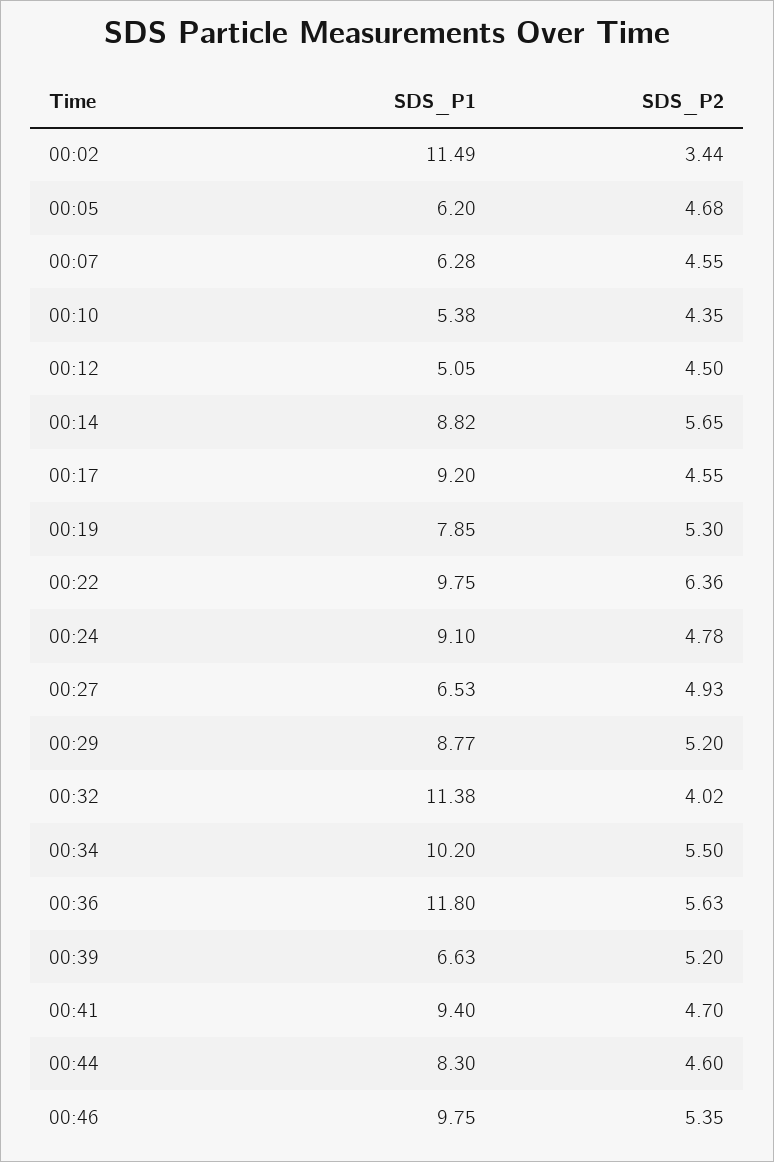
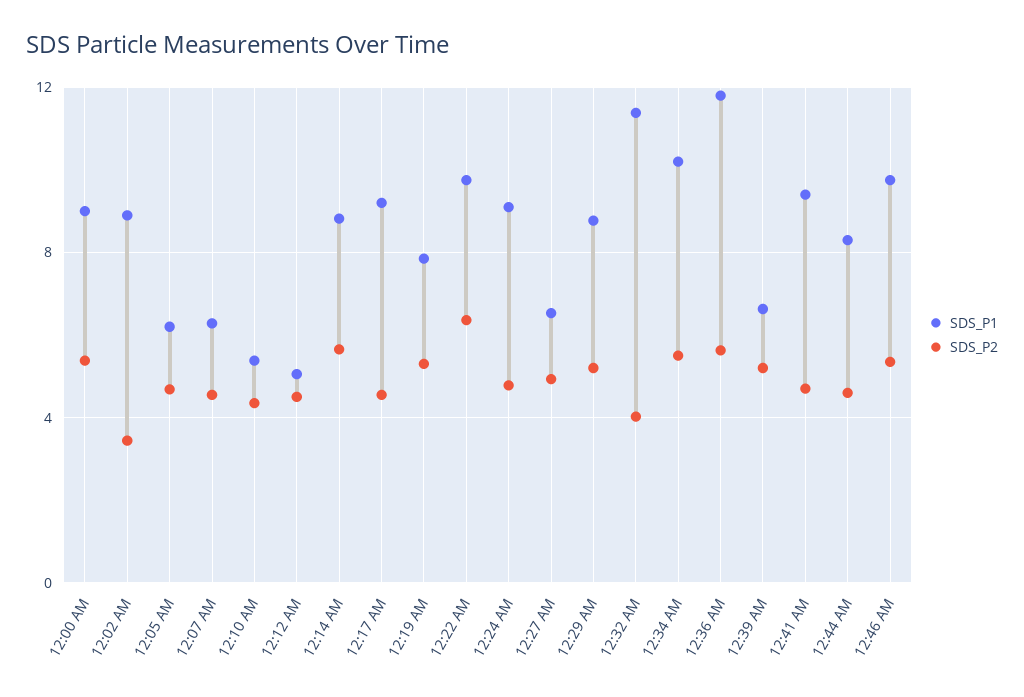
  {
    "SDS_P1": {
-     "00:02": 11.49,
+     "00:02": 9,
      "00:05": 6.2,
      "00:07": 6.28,
      "00:10": 5.38,
      "00:12": 5.05,
      "00:14": 8.82,
      "00:17": 9.2,
      "00:19": 7.85,
      "00:22": 9.75,
      "00:24": 9.1,
      "00:27": 6.53,
      "00:29": 8.77,
      "00:32": 11.38,
      "00:34": 10.2,
      "00:36": 11.8,
      "00:39": 6.63,
      "00:41": 9.4,
      "00:44": 8.3,
-     "00:46": 9.75
+     "00:46": 9.75,
+     "12:00 AM": 9
    },
    "SDS_P2": {
      "00:02": 3.44,
      "00:05": 4.68,
      "00:07": 4.55,
      "00:10": 4.35,
      "00:12": 4.5,
      "00:14": 5.65,
      "00:17": 4.55,
      "00:19": 5.3,
      "00:22": 6.36,
      "00:24": 4.78,
      "00:27": 4.93,
      "00:29": 5.2,
      "00:32": 4.02,
      "00:34": 5.5,
      "00:36": 5.63,
      "00:39": 5.2,
      "00:41": 4.7,
      "00:44": 4.6,
-     "00:46": 5.35
+     "00:46": 5.35,
+     "12:00 AM": 5.5
    }
  }

